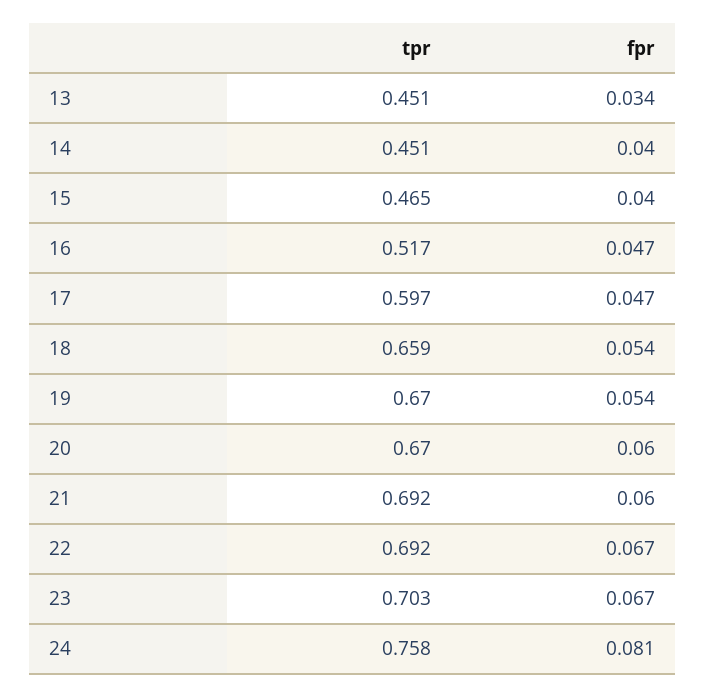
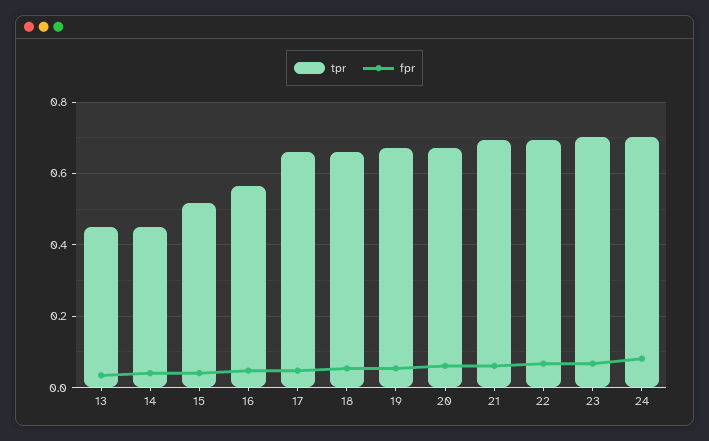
  {
    "tpr": {
      "13": 0.451,
      "14": 0.451,
-     "15": 0.465,
+     "15": 0.52,
-     "16": 0.517,
+     "16": 0.56,
-     "17": 0.597,
+     "17": 0.66,
      "18": 0.659,
      "19": 0.67,
      "20": 0.67,
      "21": 0.692,
      "22": 0.692,
      "23": 0.703,
-     "24": 0.758
+     "24": 0.7
    },
    "fpr": {
      "13": 0.034,
      "14": 0.04,
      "15": 0.04,
      "16": 0.047,
      "17": 0.047,
      "18": 0.054,
      "19": 0.054,
      "20": 0.06,
      "21": 0.06,
      "22": 0.067,
      "23": 0.067,
      "24": 0.081
    }
  }

